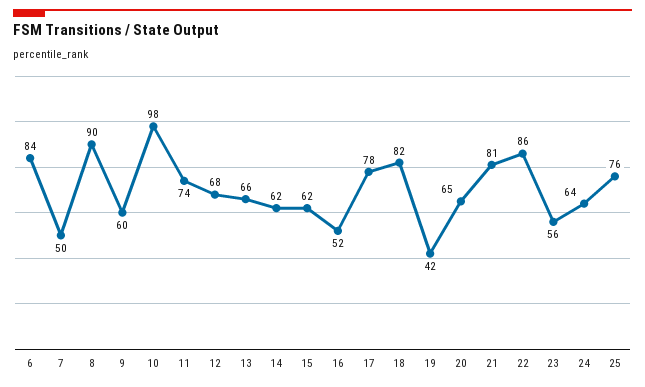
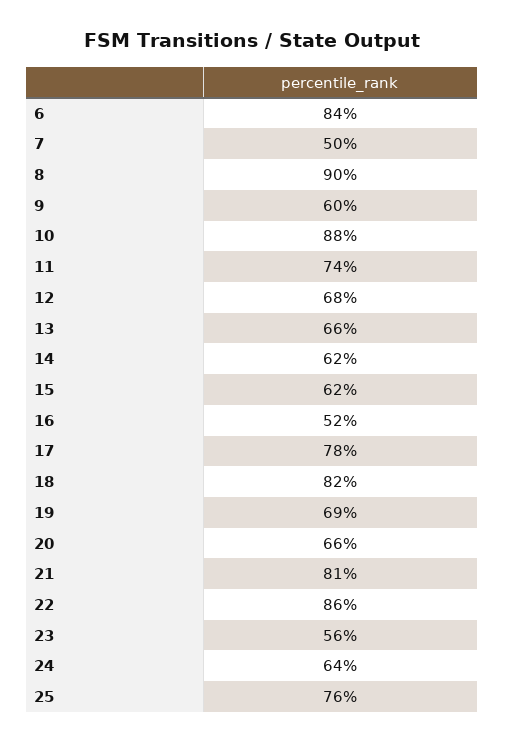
  {
    "6": 84,
    "7": 50,
    "8": 90,
    "9": 60,
-   "10": 98,
+   "10": 88,
    "11": 74,
    "12": 68,
    "13": 66,
    "14": 62,
    "15": 62,
    "16": 52,
    "17": 78,
    "18": 82,
-   "19": 42,
+   "19": 69,
-   "20": 65,
+   "20": 66,
    "21": 81,
    "22": 86,
    "23": 56,
    "24": 64,
    "25": 76
  }

